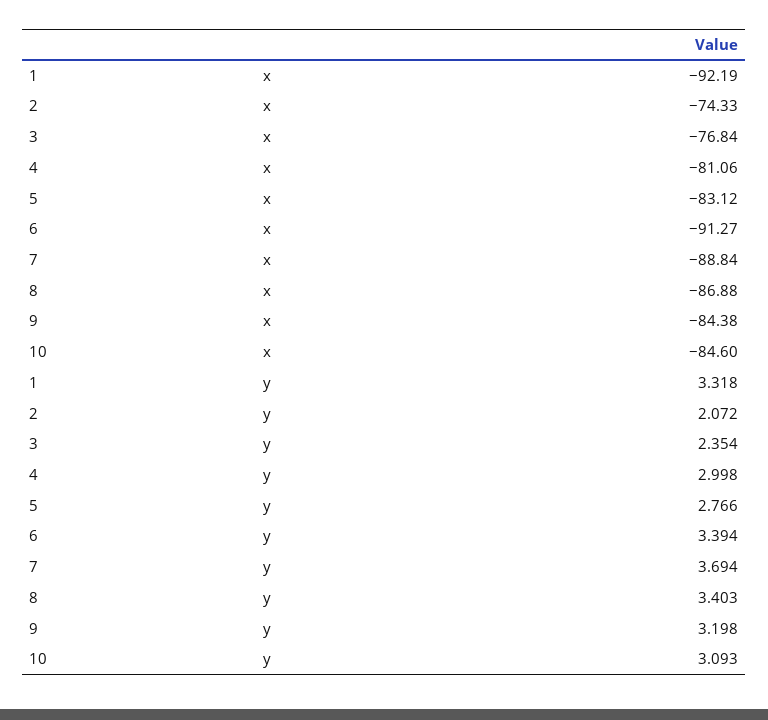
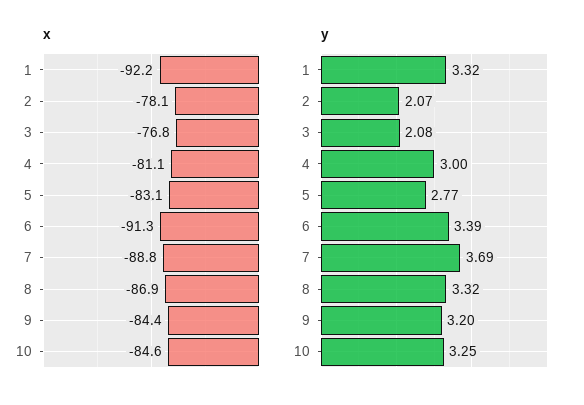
  {
    "x": {
      "1": -92.19,
-     "2": -74.33,
+     "2": -78.1,
      "3": -76.84,
      "4": -81.06,
      "5": -83.12,
      "6": -91.27,
      "7": -88.84,
      "8": -86.88,
      "9": -84.38,
      "10": -84.6
    },
    "y": {
      "1": 3.318,
      "2": 2.072,
-     "3": 2.354,
+     "3": 2.08,
      "4": 2.998,
      "5": 2.766,
      "6": 3.394,
      "7": 3.694,
-     "8": 3.403,
+     "8": 3.32,
      "9": 3.198,
-     "10": 3.093
+     "10": 3.25
    }
  }

